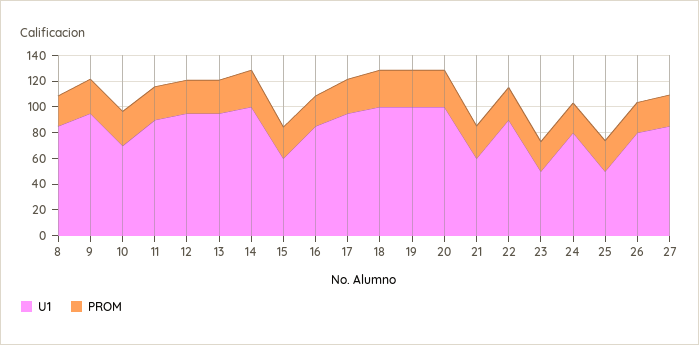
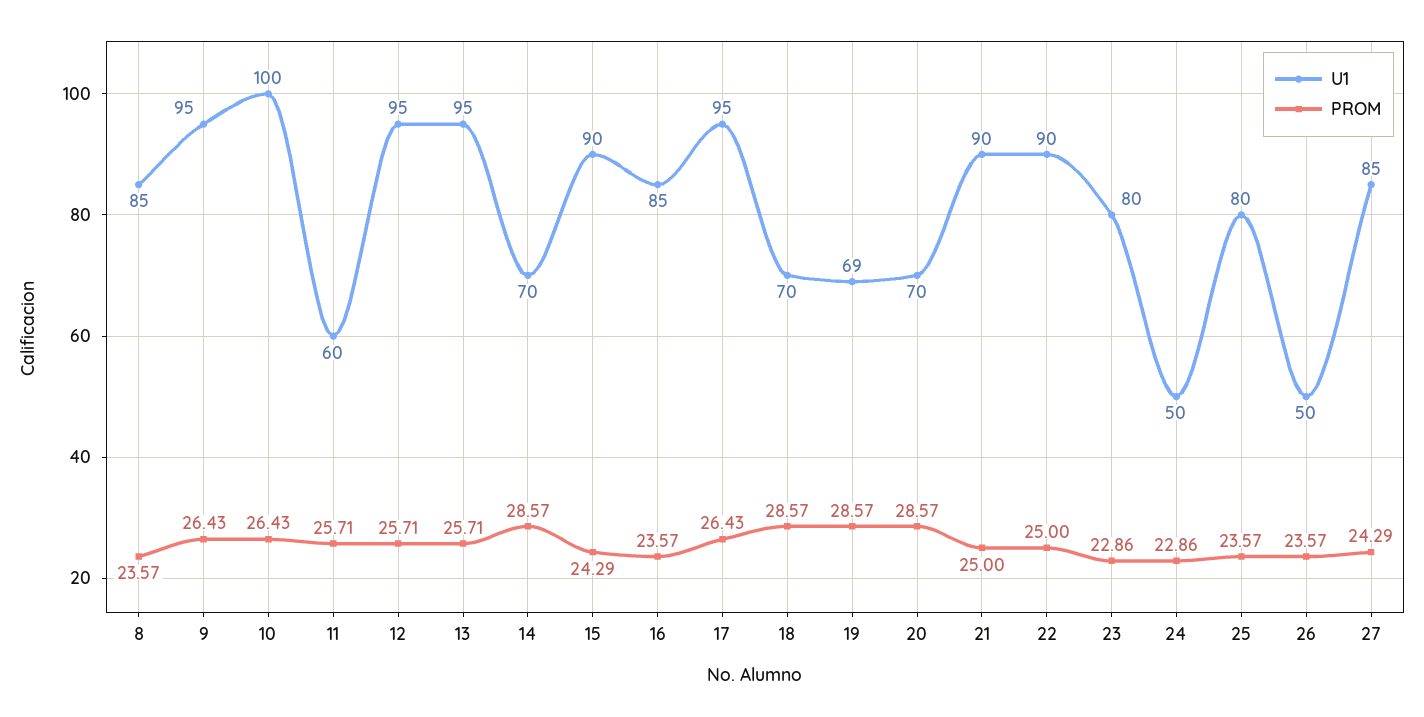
  {
    "U1": {
      "8": 85,
      "9": 95,
-     "10": 70,
+     "10": 100,
-     "11": 90,
+     "11": 60,
      "12": 95,
      "13": 95,
-     "14": 100,
+     "14": 70,
-     "15": 60,
+     "15": 90,
      "16": 85,
      "17": 95,
-     "18": 100,
+     "18": 70,
-     "19": 100,
+     "19": 69,
-     "20": 100,
+     "20": 70,
-     "21": 60,
+     "21": 90,
      "22": 90,
-     "23": 50,
+     "23": 80,
-     "24": 80,
+     "24": 50,
-     "25": 50,
+     "25": 80,
-     "26": 80,
+     "26": 50,
      "27": 85
    },
    "PROM": {
      "8": 23.57,
      "9": 26.43,
      "10": 26.43,
      "11": 25.71,
      "12": 25.71,
      "13": 25.71,
      "14": 28.57,
      "15": 24.29,
      "16": 23.57,
      "17": 26.43,
      "18": 28.57,
      "19": 28.57,
      "20": 28.57,
      "21": 25,
      "22": 25,
      "23": 22.86,
      "24": 22.86,
      "25": 23.57,
      "26": 23.57,
      "27": 24.29
    }
  }

